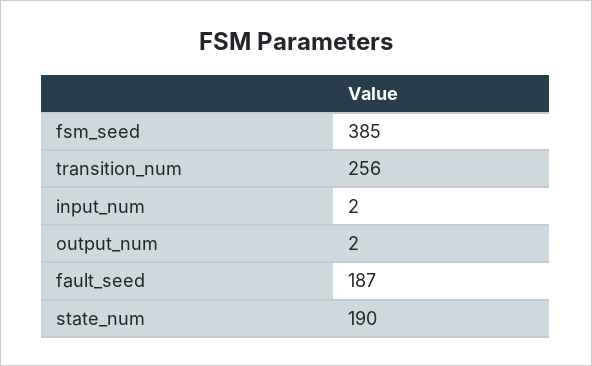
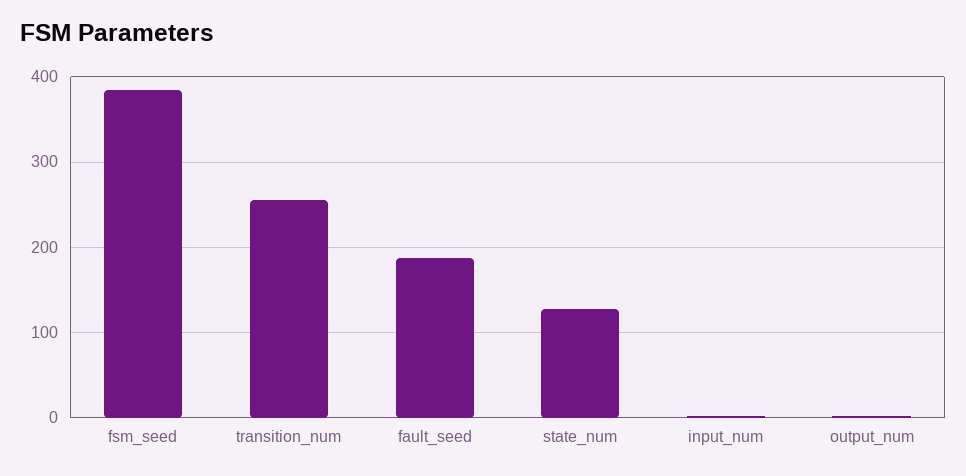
  {
    "fsm_seed": 385,
    "transition_num": 256,
    "input_num": 2,
    "output_num": 2,
    "fault_seed": 187,
-   "state_num": 190
+   "state_num": 130
  }

